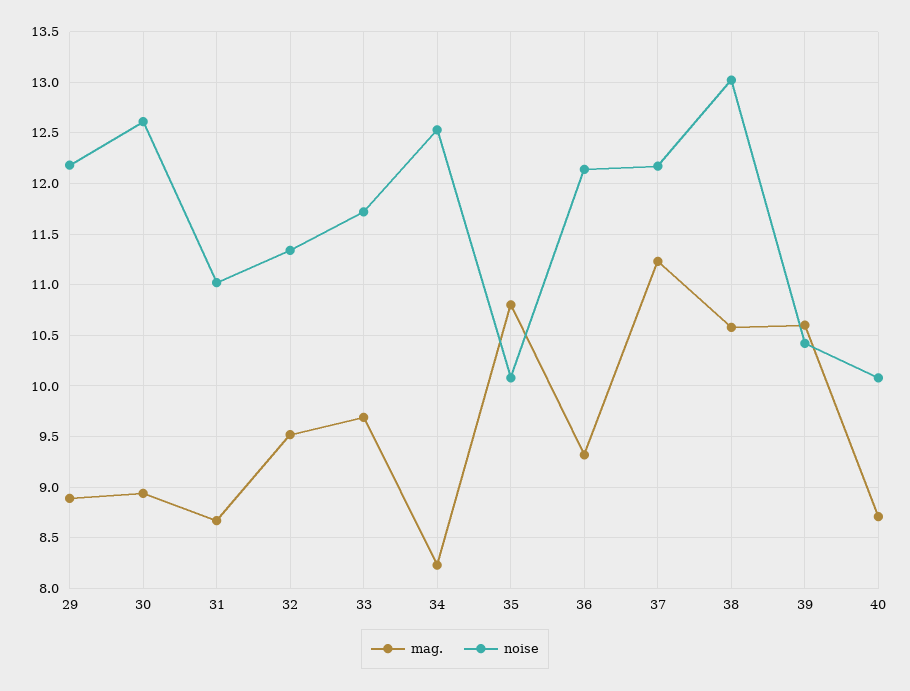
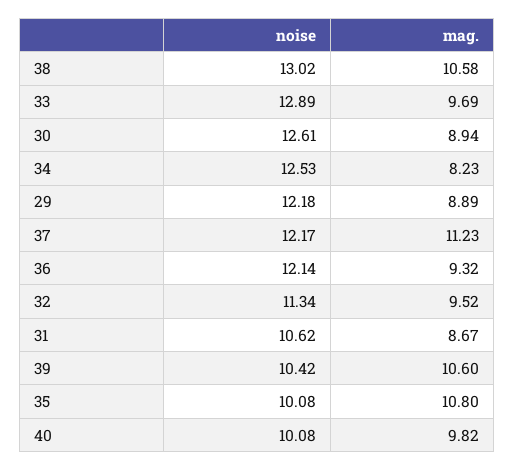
  {
    "mag.": {
      "29": 8.89,
      "30": 8.94,
      "31": 8.67,
      "32": 9.52,
      "33": 9.69,
      "34": 8.23,
      "35": 10.8,
      "36": 9.32,
      "37": 11.23,
      "38": 10.58,
      "39": 10.6,
-     "40": 8.7
+     "40": 9.82
    },
    "noise": {
      "29": 12.18,
      "30": 12.61,
-     "31": 11,
+     "31": 10.62,
      "32": 11.34,
-     "33": 11.7,
+     "33": 12.89,
      "34": 12.53,
      "35": 10.08,
      "36": 12.14,
      "37": 12.17,
      "38": 13.02,
      "39": 10.42,
      "40": 10.08
    }
  }

